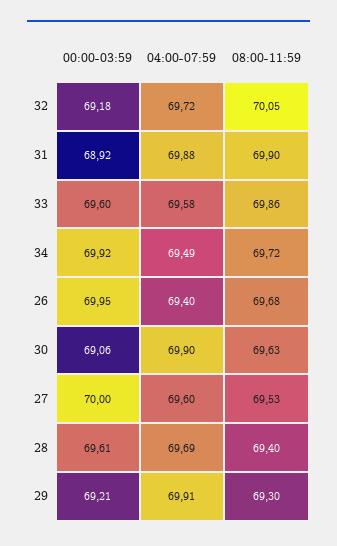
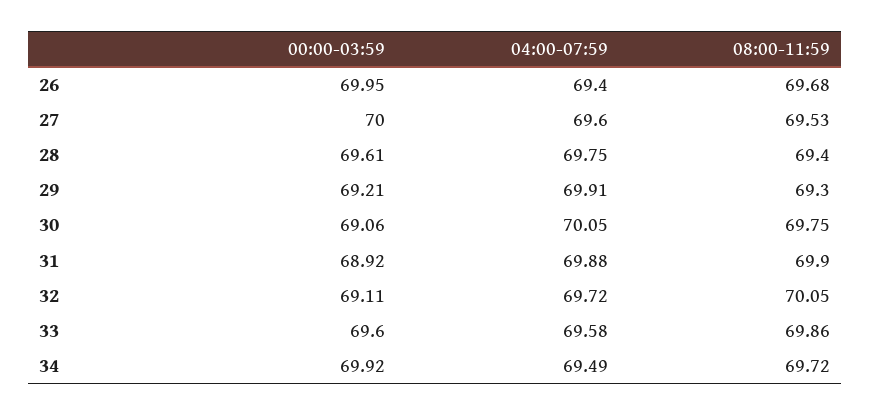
  {
    "00:00-03:59": {
-     "32": 69.18,
+     "32": 69.11,
      "31": 68.92,
      "33": 69.6,
      "34": 69.92,
      "26": 69.95,
      "30": 69.06,
      "27": 70,
      "28": 69.61,
      "29": 69.21
    },
    "04:00-07:59": {
      "32": 69.72,
      "31": 69.88,
      "33": 69.58,
      "34": 69.49,
      "26": 69.4,
-     "30": 69.9,
+     "30": 70.05,
      "27": 69.6,
-     "28": 69.69,
+     "28": 69.75,
      "29": 69.91
    },
    "08:00-11:59": {
      "32": 70.05,
      "31": 69.9,
      "33": 69.86,
      "34": 69.72,
      "26": 69.68,
-     "30": 69.63,
+     "30": 69.75,
      "27": 69.53,
      "28": 69.4,
      "29": 69.3
    }
  }

